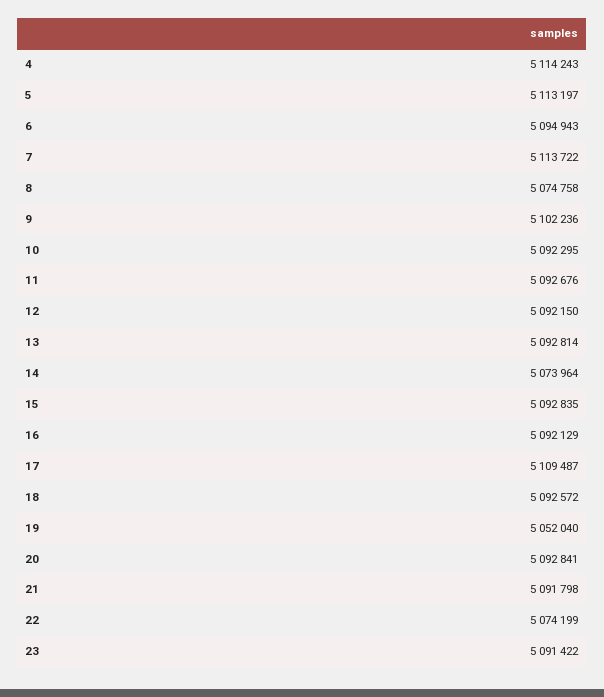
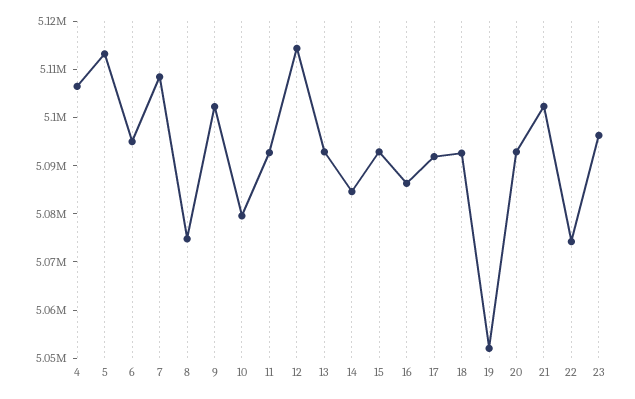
  {
-   "4": 5114243,
+   "4": 5106000,
    "5": 5113197,
    "6": 5094943,
-   "7": 5113722,
+   "7": 5108000,
    "8": 5074758,
    "9": 5102236,
-   "10": 5092295,
+   "10": 5080000,
    "11": 5092676,
-   "12": 5092150,
+   "12": 5114000,
    "13": 5092814,
-   "14": 5073964,
+   "14": 5084000,
    "15": 5092835,
-   "16": 5092129,
+   "16": 5086000,
-   "17": 5109487,
+   "17": 5092000,
    "18": 5092572,
    "19": 5052040,
    "20": 5092841,
-   "21": 5091798,
+   "21": 5102000,
    "22": 5074199,
-   "23": 5091422
+   "23": 5096000
  }

